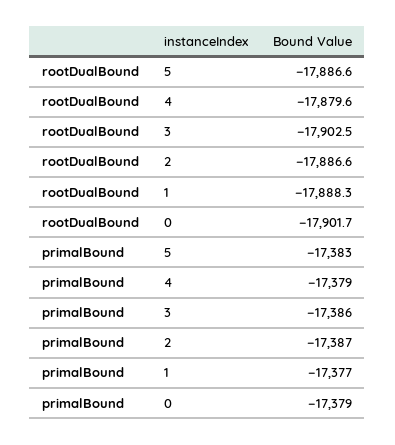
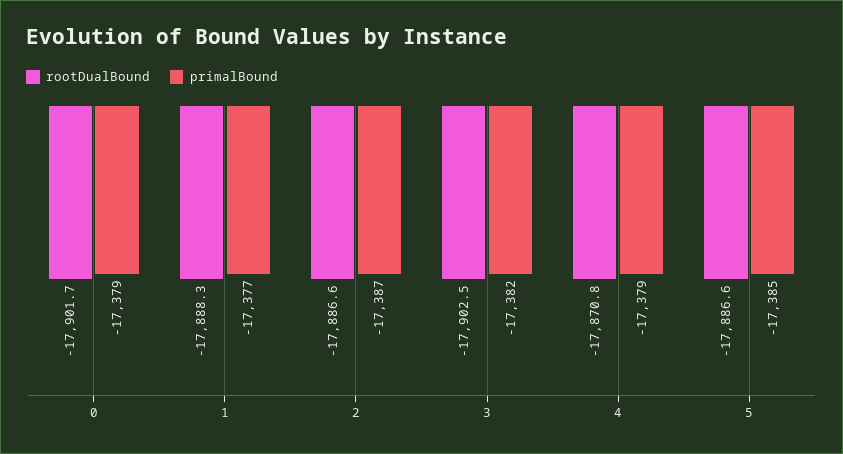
  {
    "rootDualBound": {
      "5": -17886.6,
-     "4": -17879.6,
+     "4": -17870.8,
      "3": -17902.5,
      "2": -17886.6,
      "1": -17888.3,
      "0": -17901.7
    },
    "primalBound": {
-     "5": -17383,
+     "5": -17385,
      "4": -17379,
-     "3": -17386,
+     "3": -17382,
      "2": -17387,
      "1": -17377,
      "0": -17379
    }
  }

